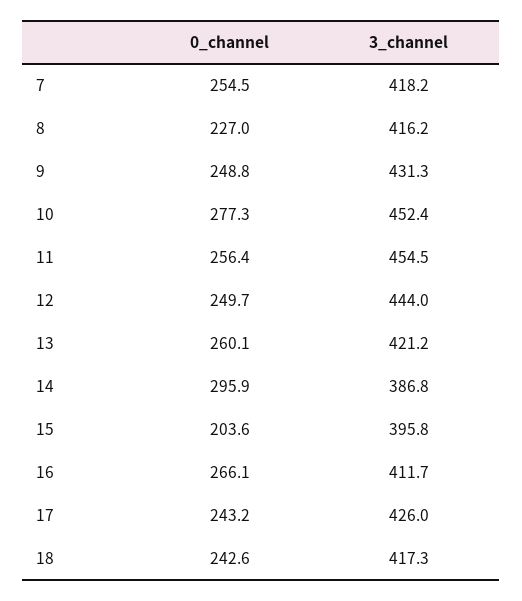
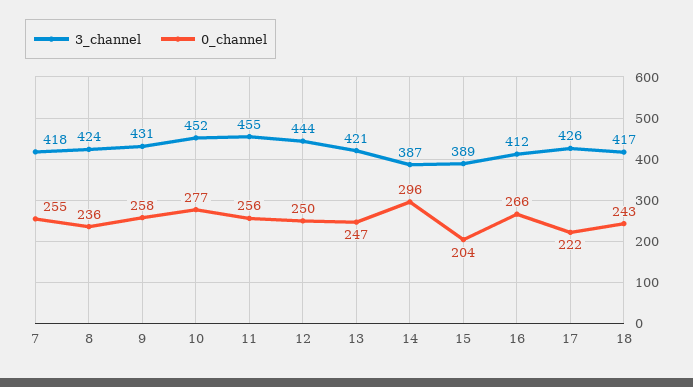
  {
    "0_channel": {
      "7": 254.5,
-     "8": 227,
+     "8": 236,
-     "9": 248.8,
+     "9": 258,
      "10": 277.3,
      "11": 256.4,
      "12": 249.7,
-     "13": 260.1,
+     "13": 247,
      "14": 295.9,
      "15": 203.6,
      "16": 266.1,
-     "17": 243.2,
+     "17": 222,
      "18": 242.6
    },
    "3_channel": {
      "7": 418.2,
-     "8": 416.2,
+     "8": 424,
      "9": 431.3,
      "10": 452.4,
      "11": 454.5,
      "12": 444,
      "13": 421.2,
      "14": 386.8,
-     "15": 395.8,
+     "15": 389,
      "16": 411.7,
      "17": 426,
      "18": 417.3
    }
  }

